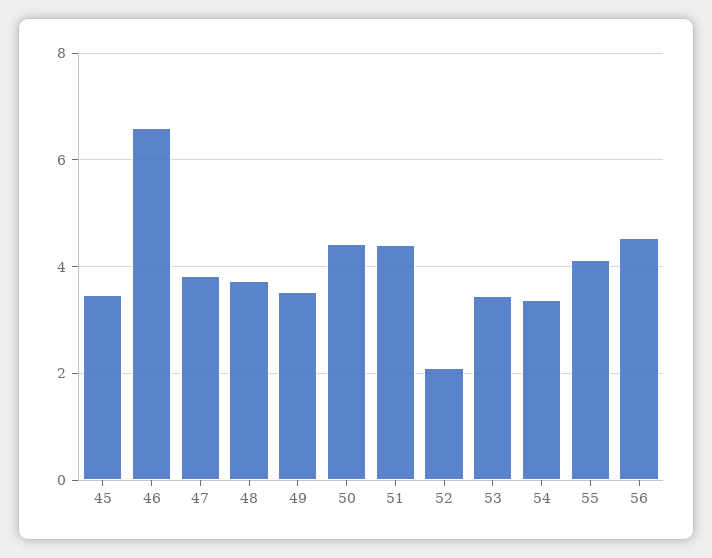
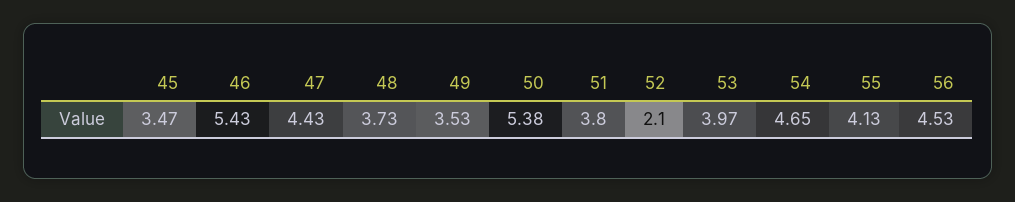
  {
    "45": 3.47,
-   "46": 6.6,
+   "46": 5.43,
-   "47": 3.8,
+   "47": 4.43,
    "48": 3.73,
    "49": 3.53,
-   "50": 4.4,
+   "50": 5.38,
-   "51": 4.4,
+   "51": 3.8,
    "52": 2.1,
-   "53": 3.4,
+   "53": 3.97,
-   "54": 3.4,
+   "54": 4.65,
    "55": 4.13,
    "56": 4.53
  }

